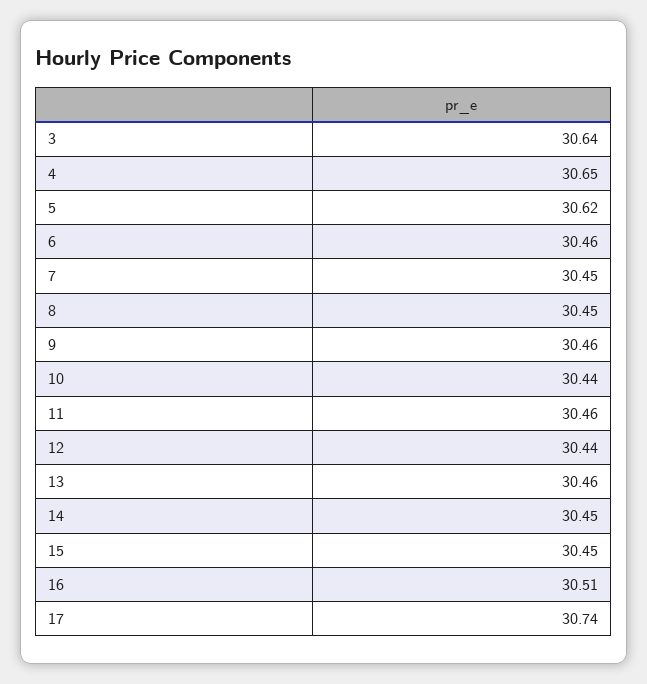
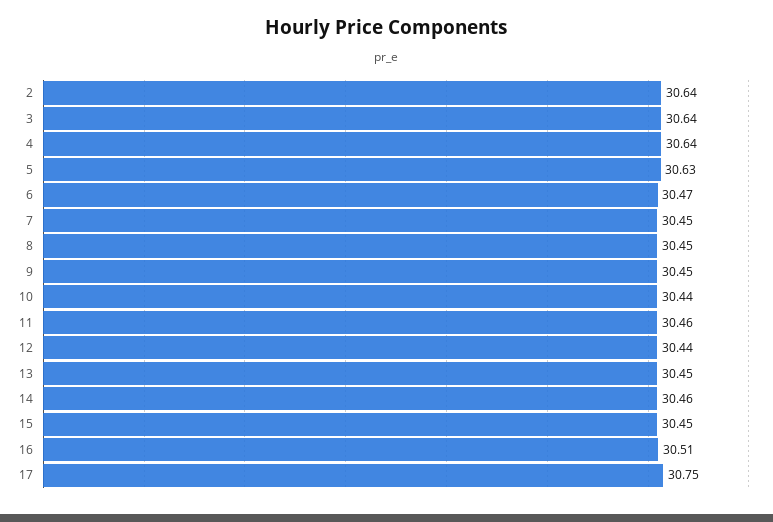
  {
    "3": 30.64,
-   "4": 30.65,
+   "4": 30.64,
-   "5": 30.62,
+   "5": 30.63,
-   "6": 30.46,
+   "6": 30.47,
    "7": 30.45,
    "8": 30.45,
-   "9": 30.46,
+   "9": 30.45,
    "10": 30.44,
    "11": 30.46,
    "12": 30.44,
-   "13": 30.46,
+   "13": 30.45,
-   "14": 30.45,
+   "14": 30.46,
    "15": 30.45,
    "16": 30.51,
-   "17": 30.74
+   "17": 30.75,
+   "2": 30.64
  }

